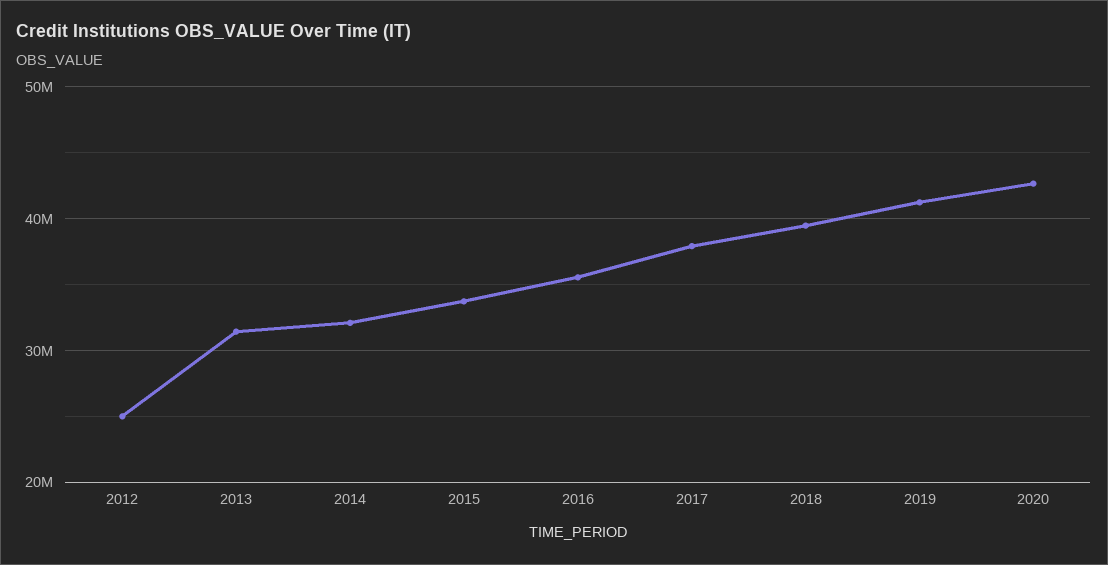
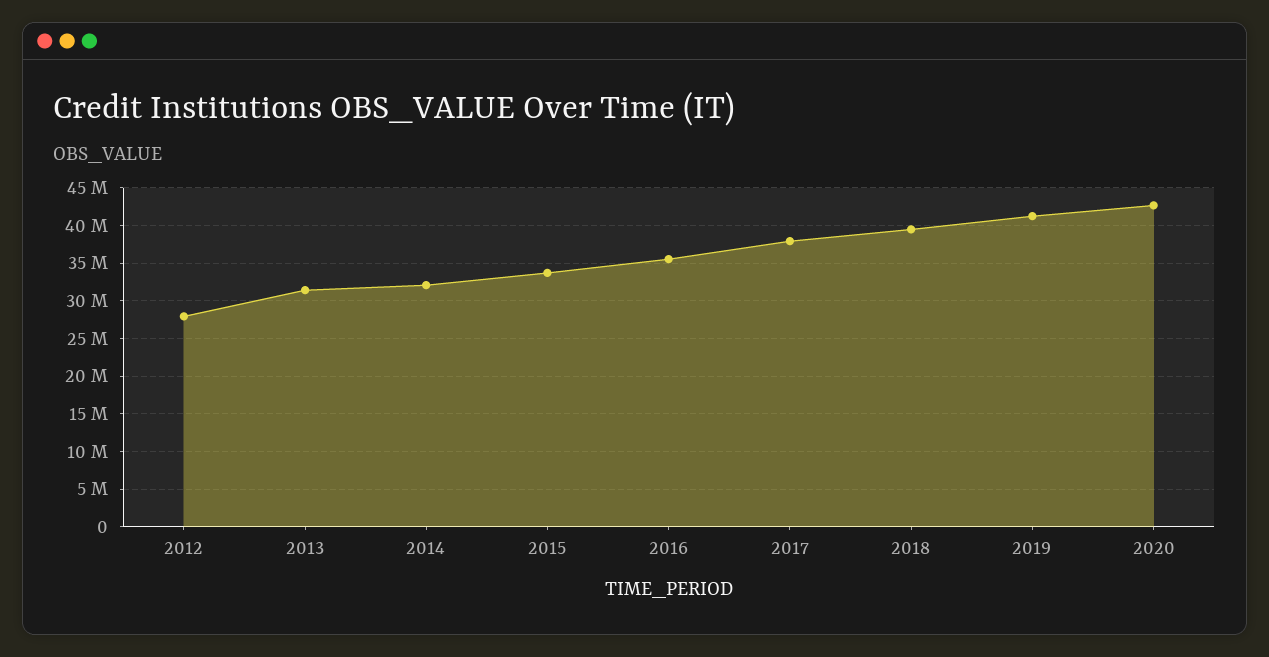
  {
-   "2012": 25000000,
+   "2012": 28000000,
    "2013": 31000000,
    "2014": 32000000,
    "2015": 34000000,
    "2016": 36000000,
    "2017": 38000000,
    "2018": 39000000,
    "2019": 41000000,
    "2020": 43000000
  }

